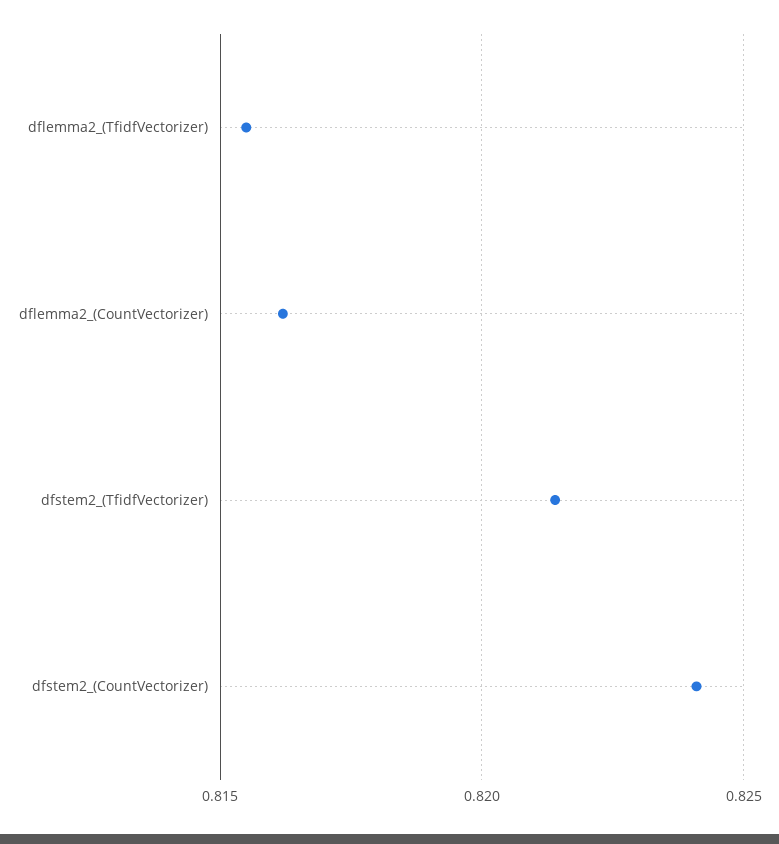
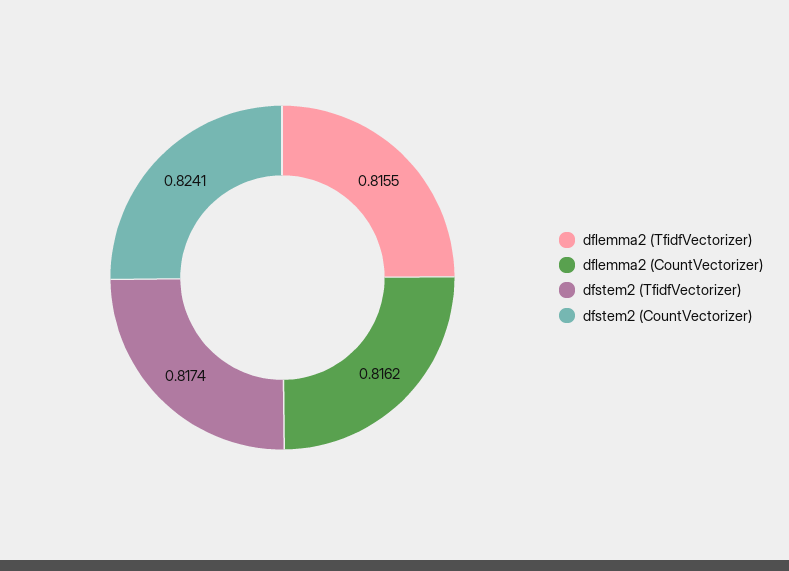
  {
    "dflemma2_(TfidfVectorizer)": 0.8155,
    "dflemma2_(CountVectorizer)": 0.8162,
-   "dfstem2_(TfidfVectorizer)": 0.8215,
+   "dfstem2_(TfidfVectorizer)": 0.8174,
    "dfstem2_(CountVectorizer)": 0.8241
  }

